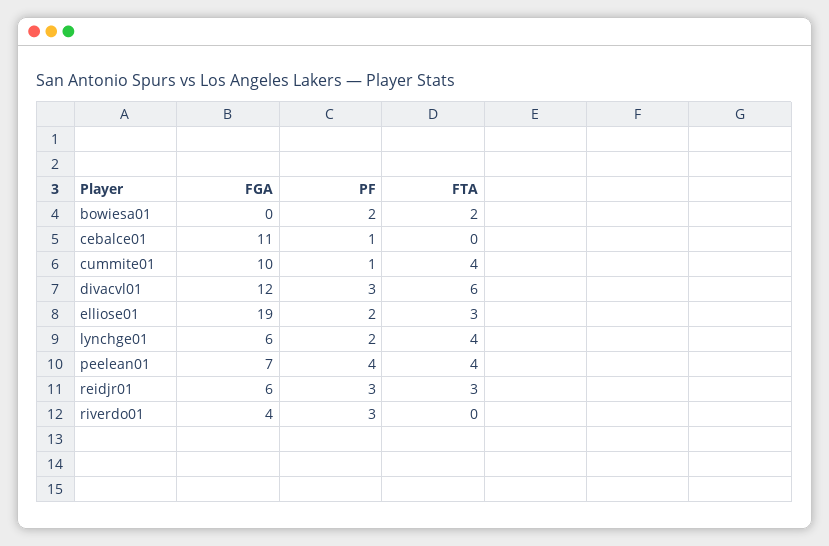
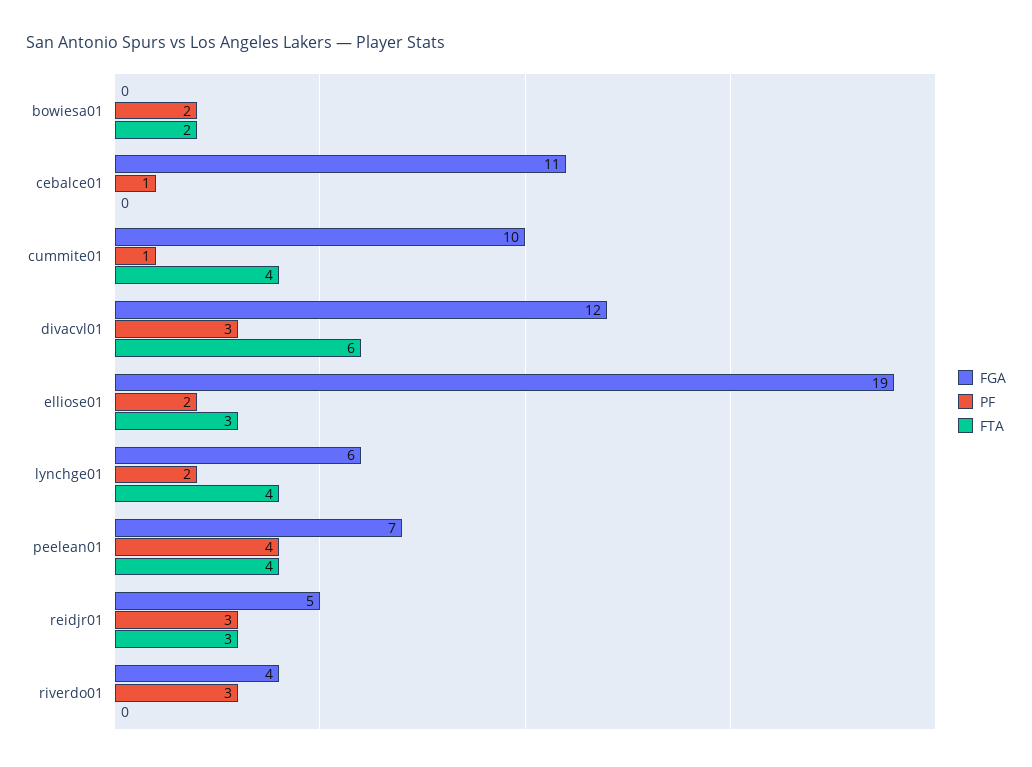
  {
    "FGA": {
      "bowiesa01": 0,
      "cebalce01": 11,
      "cummite01": 10,
      "divacvl01": 12,
      "elliose01": 19,
      "lynchge01": 6,
      "peelean01": 7,
-     "reidjr01": 6,
+     "reidjr01": 5,
      "riverdo01": 4
    },
    "PF": {
      "bowiesa01": 2,
      "cebalce01": 1,
      "cummite01": 1,
      "divacvl01": 3,
      "elliose01": 2,
      "lynchge01": 2,
      "peelean01": 4,
      "reidjr01": 3,
      "riverdo01": 3
    },
    "FTA": {
      "bowiesa01": 2,
      "cebalce01": 0,
      "cummite01": 4,
      "divacvl01": 6,
      "elliose01": 3,
      "lynchge01": 4,
      "peelean01": 4,
      "reidjr01": 3,
      "riverdo01": 0
    }
  }

